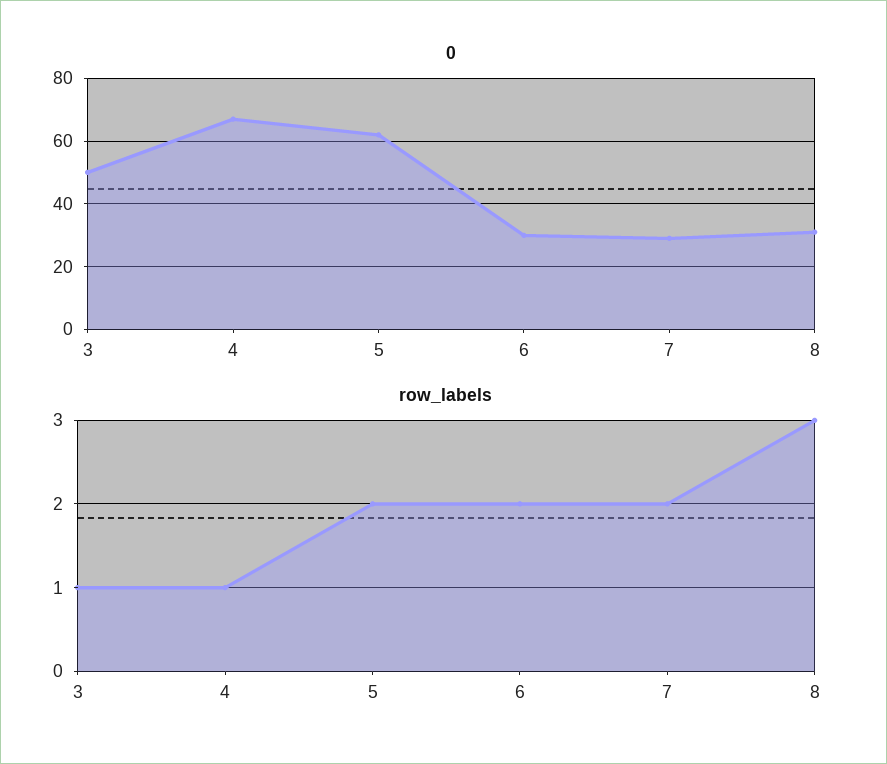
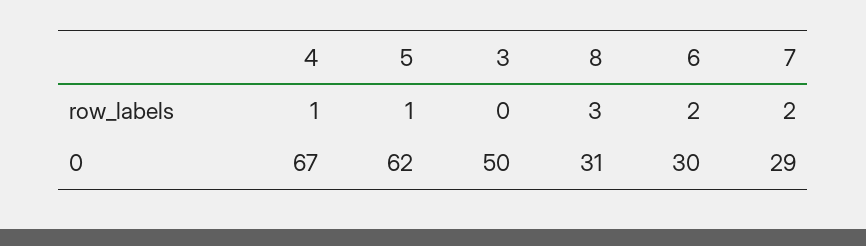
  {
    "0": {
      "3": 50,
      "4": 67,
      "5": 62,
      "6": 30,
      "7": 29,
      "8": 31
    },
    "row_labels": {
-     "3": 1,
+     "3": 0,
      "4": 1,
-     "5": 2,
+     "5": 1,
      "6": 2,
      "7": 2,
      "8": 3
    }
  }

